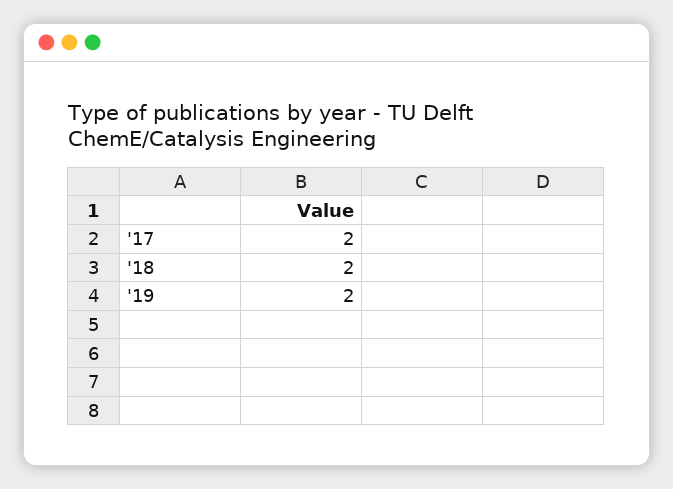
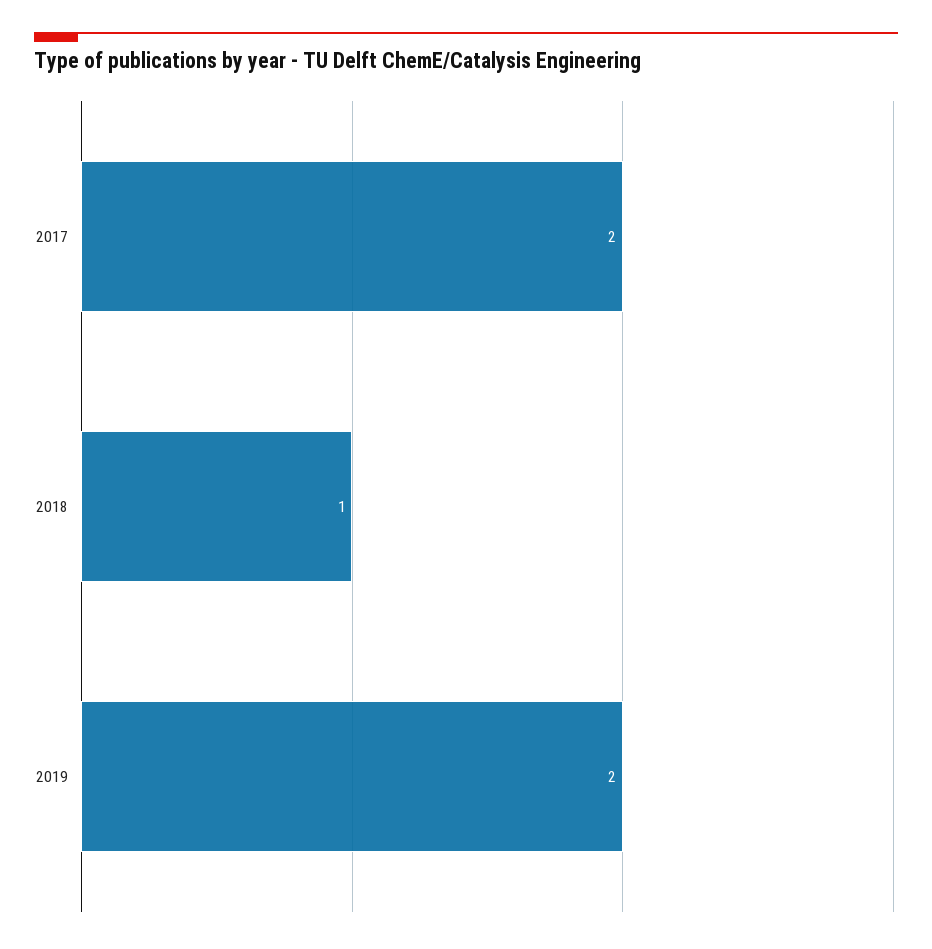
  {
    "'17": 2,
-   "'18": 2,
+   "'18": 1,
    "'19": 2
  }

